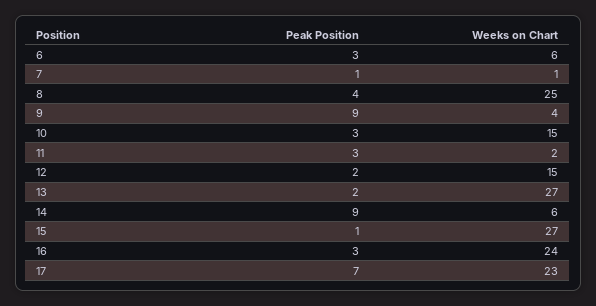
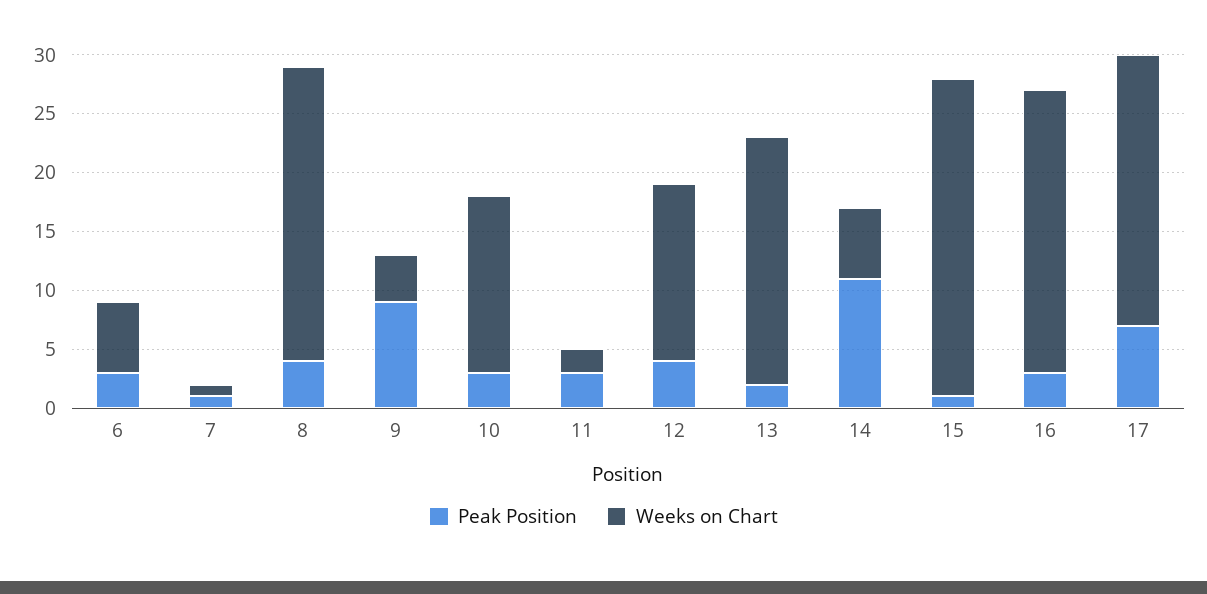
  {
    "Peak Position": {
      "6": 3,
      "7": 1,
      "8": 4,
      "9": 9,
      "10": 3,
      "11": 3,
-     "12": 2,
+     "12": 4,
      "13": 2,
-     "14": 9,
+     "14": 11,
      "15": 1,
      "16": 3,
      "17": 7
    },
    "Weeks on Chart": {
      "6": 6,
      "7": 1,
      "8": 25,
      "9": 4,
      "10": 15,
      "11": 2,
      "12": 15,
-     "13": 27,
+     "13": 21,
      "14": 6,
      "15": 27,
      "16": 24,
      "17": 23
    }
  }

